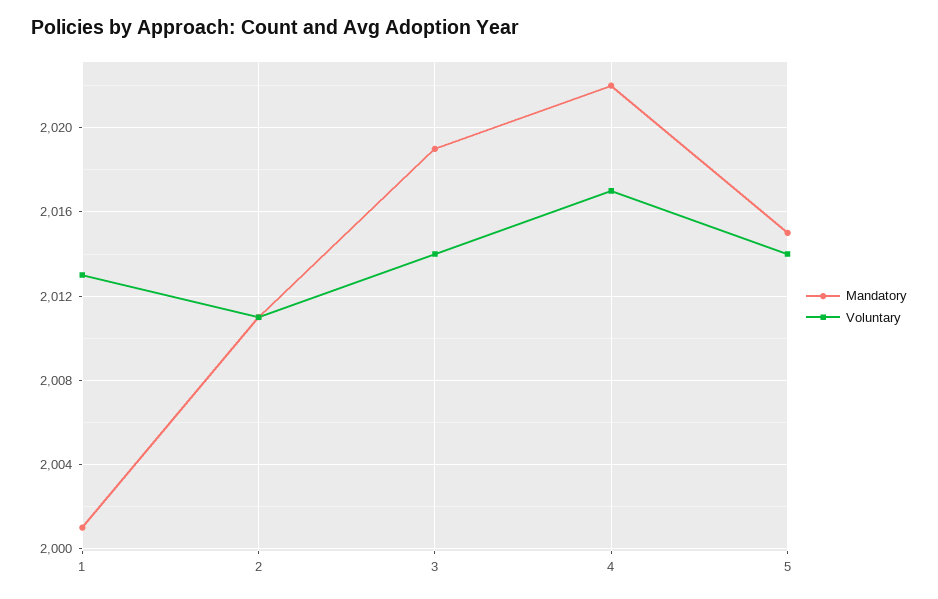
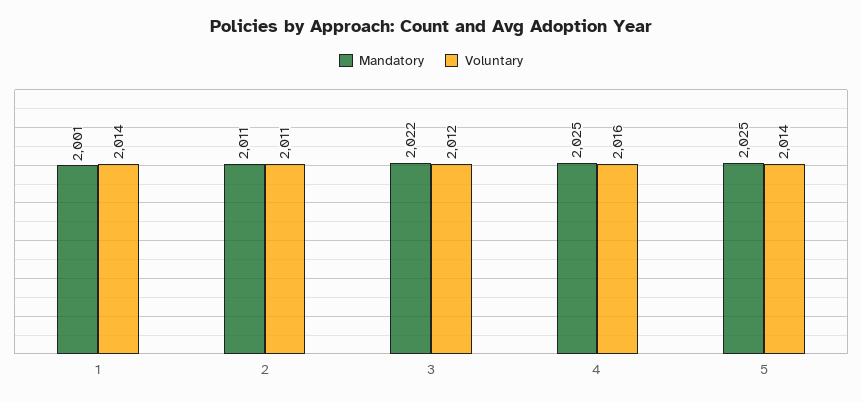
  {
    "Mandatory": {
      "1": 2001,
      "2": 2011,
-     "3": 2019,
+     "3": 2022,
-     "4": 2022,
+     "4": 2025,
-     "5": 2015
+     "5": 2025
    },
    "Voluntary": {
-     "1": 2013,
+     "1": 2014,
      "2": 2011,
-     "3": 2014,
+     "3": 2012,
-     "4": 2017,
+     "4": 2016,
      "5": 2014
    }
  }

